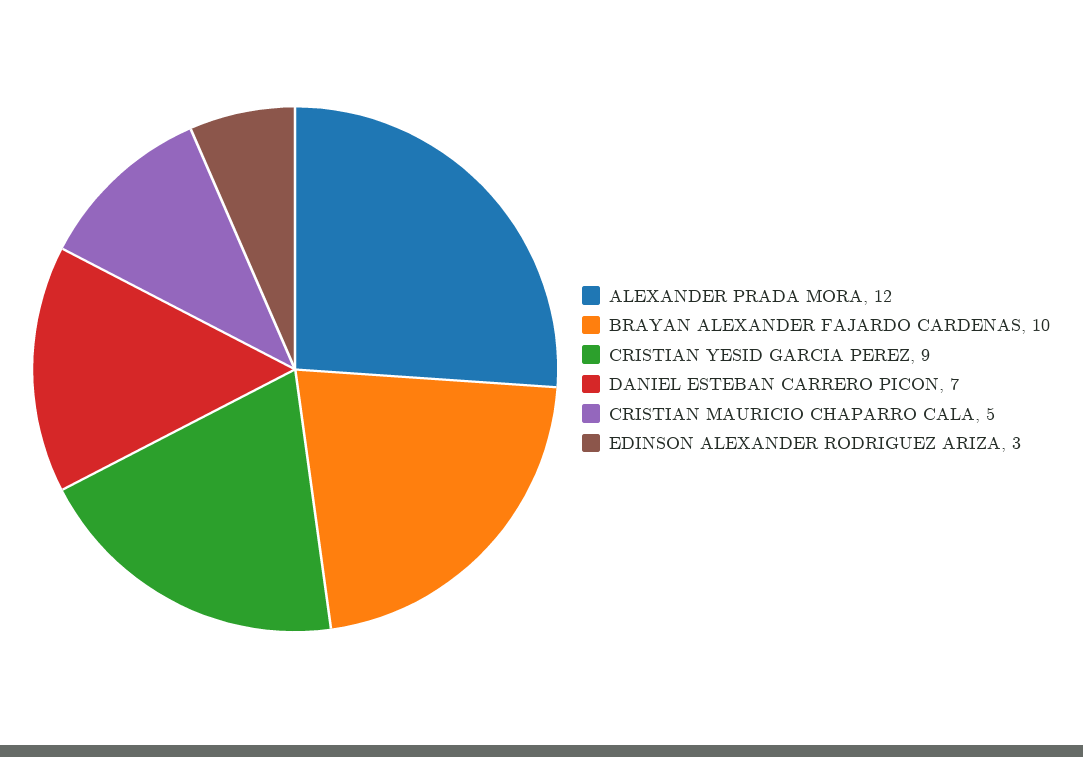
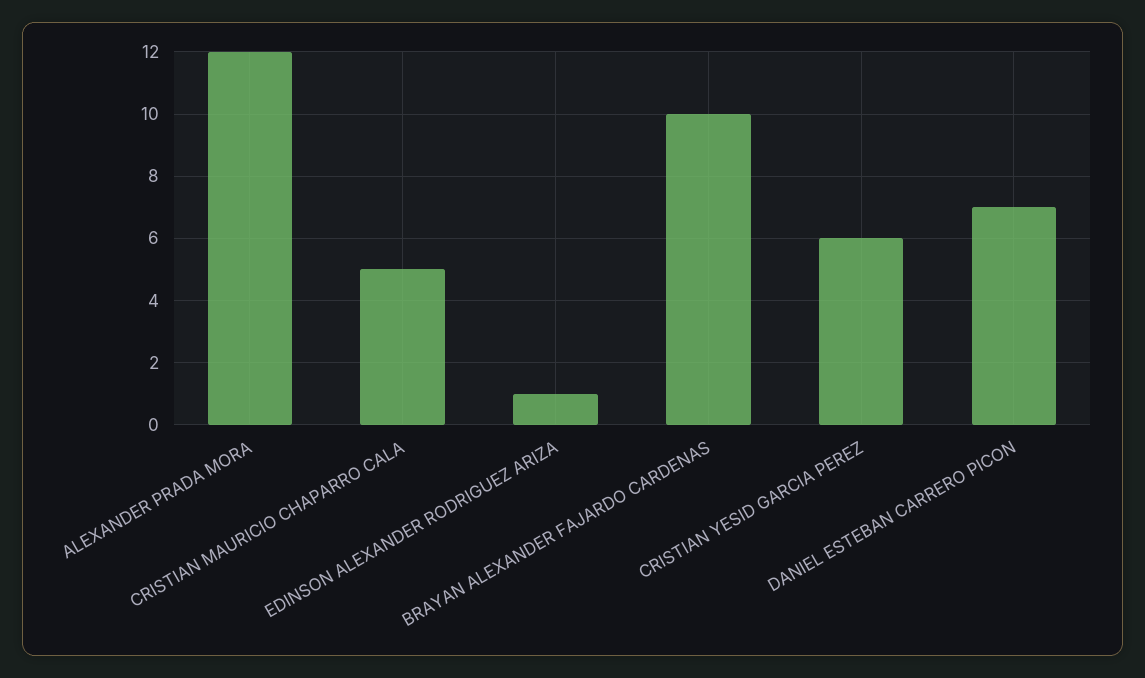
  {
    "ALEXANDER PRADA MORA": 12,
    "BRAYAN ALEXANDER FAJARDO CARDENAS": 10,
-   "CRISTIAN YESID GARCIA PEREZ": 9,
+   "CRISTIAN YESID GARCIA PEREZ": 6,
    "DANIEL ESTEBAN CARRERO PICON": 7,
    "CRISTIAN MAURICIO CHAPARRO CALA": 5,
-   "EDINSON ALEXANDER RODRIGUEZ ARIZA": 3
+   "EDINSON ALEXANDER RODRIGUEZ ARIZA": 1
  }

